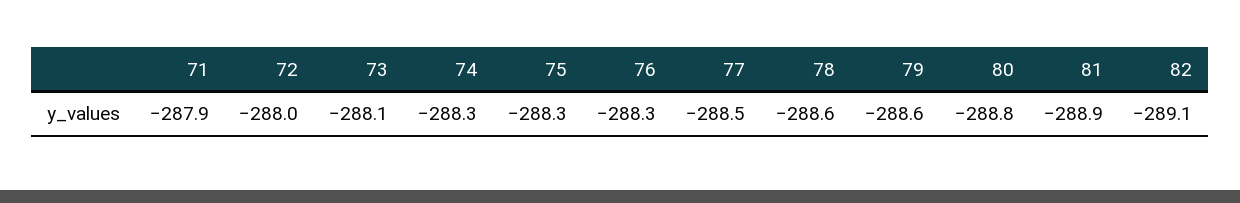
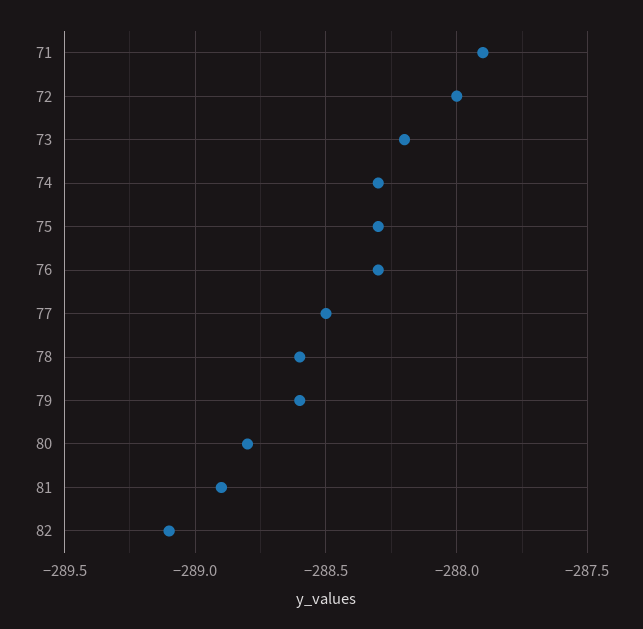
  {
    "71": -287.9,
    "72": -288,
-   "73": -288.1,
+   "73": -288.2,
    "74": -288.3,
    "75": -288.3,
    "76": -288.3,
    "77": -288.5,
    "78": -288.6,
    "79": -288.6,
    "80": -288.8,
    "81": -288.9,
    "82": -289.1
  }

